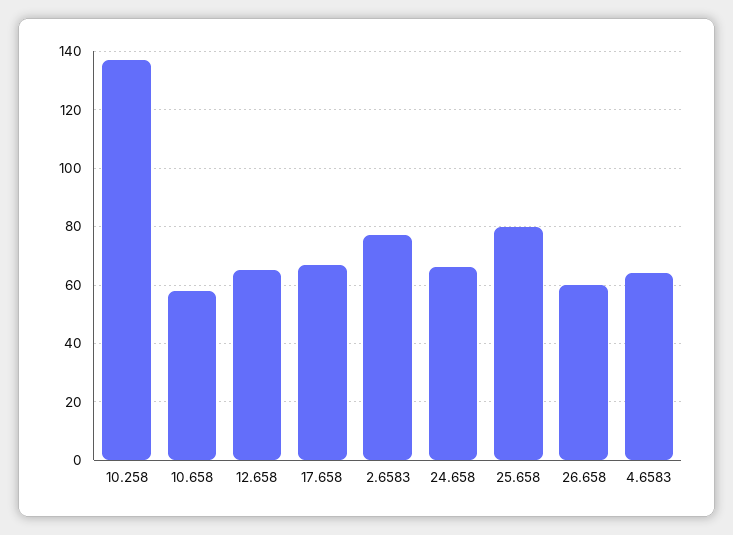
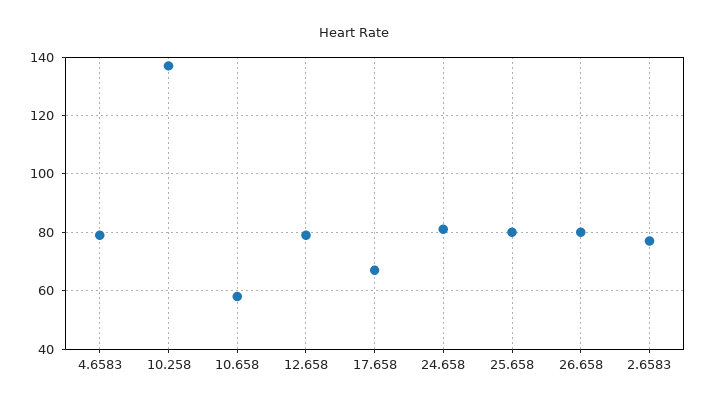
  {
    "10.258": 135,
    "10.658": 60,
-   "12.658": 65,
+   "12.658": 80,
    "17.658": 65,
    "2.6583": 75,
-   "24.658": 65,
+   "24.658": 80,
    "25.658": 80,
-   "26.658": 60,
+   "26.658": 80,
-   "4.6583": 65
+   "4.6583": 80
  }

